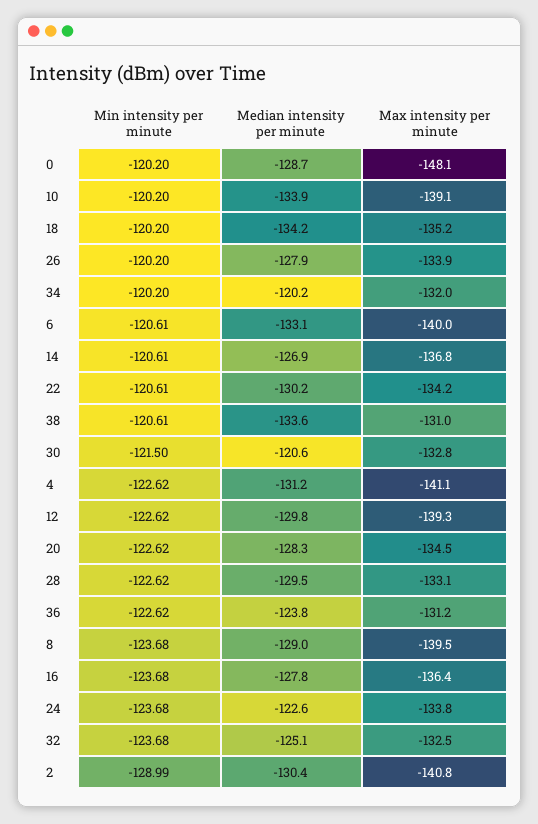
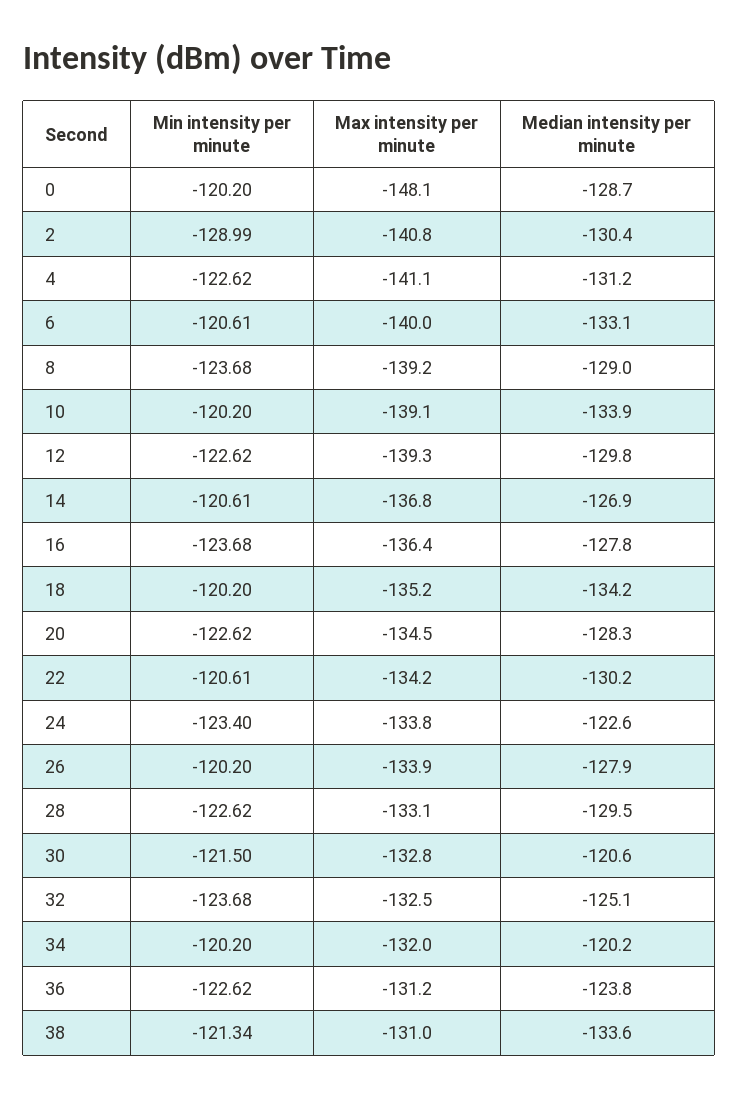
  {
    "Min intensity per minute": {
      "0": -120.2,
      "10": -120.2,
      "18": -120.2,
      "26": -120.2,
      "34": -120.2,
      "6": -120.61,
      "14": -120.61,
      "22": -120.61,
-     "38": -120.61,
+     "38": -121.34,
      "30": -121.5,
      "4": -122.62,
      "12": -122.62,
      "20": -122.62,
      "28": -122.62,
      "36": -122.62,
      "8": -123.68,
      "16": -123.68,
-     "24": -123.68,
+     "24": -123.4,
      "32": -123.68,
      "2": -128.99
    },
    "Median intensity per minute": {
      "0": -128.7,
      "10": -133.9,
      "18": -134.2,
      "26": -127.9,
      "34": -120.2,
      "6": -133.1,
      "14": -126.9,
      "22": -130.2,
      "38": -133.6,
      "30": -120.6,
      "4": -131.2,
      "12": -129.8,
      "20": -128.3,
      "28": -129.5,
      "36": -123.8,
      "8": -129,
      "16": -127.8,
      "24": -122.6,
      "32": -125.1,
      "2": -130.4
    },
    "Max intensity per minute": {
      "0": -148.1,
      "10": -139.1,
      "18": -135.2,
      "26": -133.9,
      "34": -132,
      "6": -140,
      "14": -136.8,
      "22": -134.2,
      "38": -131,
      "30": -132.8,
      "4": -141.1,
      "12": -139.3,
      "20": -134.5,
      "28": -133.1,
      "36": -131.2,
-     "8": -139.5,
+     "8": -139.2,
      "16": -136.4,
      "24": -133.8,
      "32": -132.5,
      "2": -140.8
    }
  }

